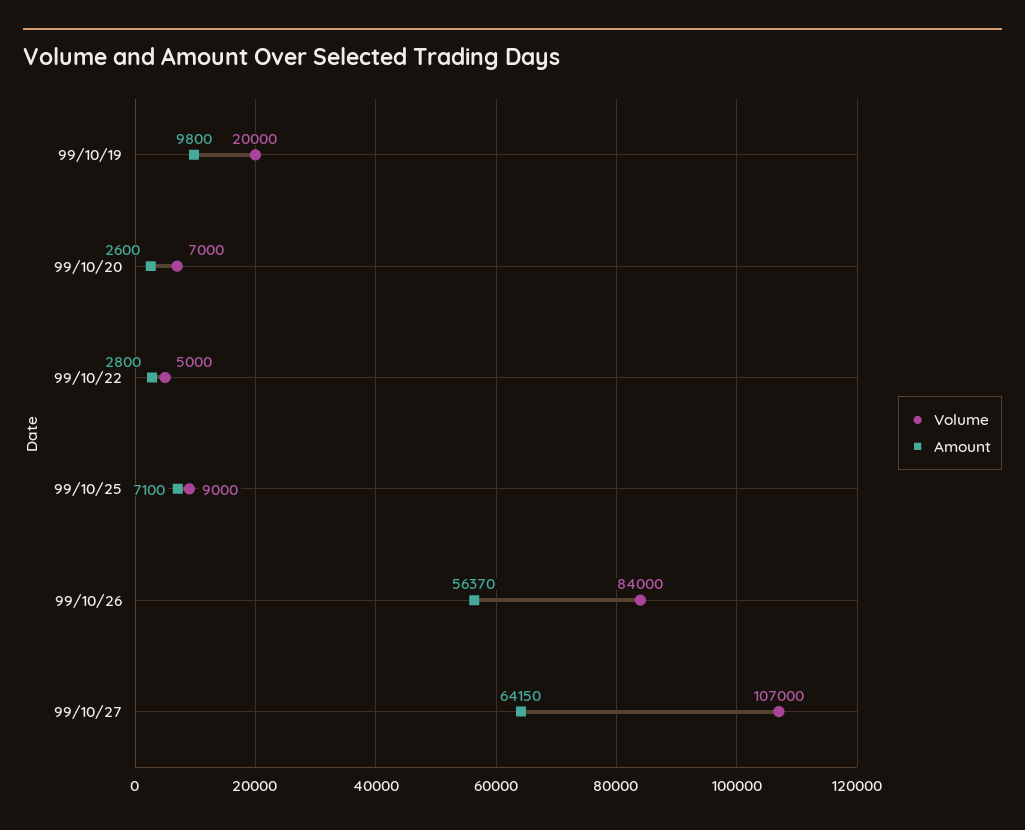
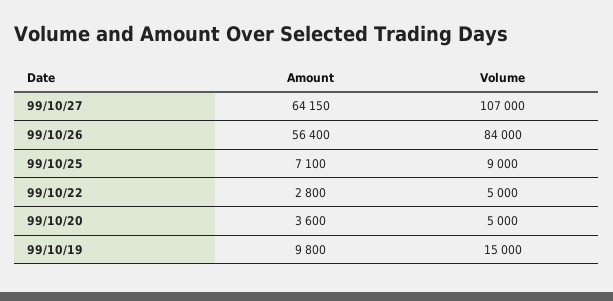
  {
    "Volume": {
-     "99/10/19": 20000,
+     "99/10/19": 15000,
-     "99/10/20": 7000,
+     "99/10/20": 5000,
      "99/10/22": 5000,
      "99/10/25": 9000,
      "99/10/26": 84000,
      "99/10/27": 107000
    },
    "Amount": {
      "99/10/19": 9800,
-     "99/10/20": 2600,
+     "99/10/20": 3600,
      "99/10/22": 2800,
      "99/10/25": 7100,
-     "99/10/26": 56370,
+     "99/10/26": 56400,
      "99/10/27": 64150
    }
  }

